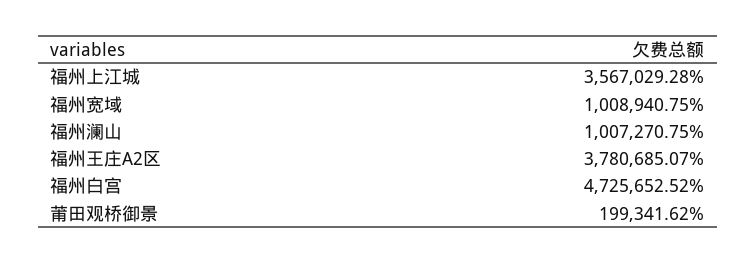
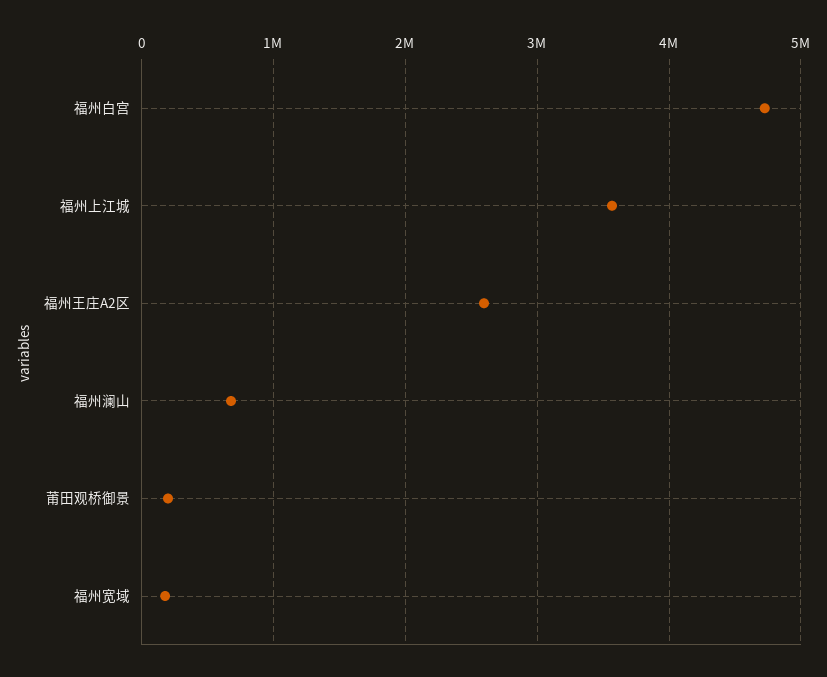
  {
    "福州上江城": 3567029.28,
-   "福州宽域": 1008940.75,
+   "福州宽域": 200000,
-   "福州澜山": 1007270.75,
+   "福州澜山": 700000,
-   "福州王庄A2区": 3780685.07,
+   "福州王庄A2区": 2600000,
    "福州白宫": 4725652.52,
    "莆田观桥御景": 199341.62
  }

